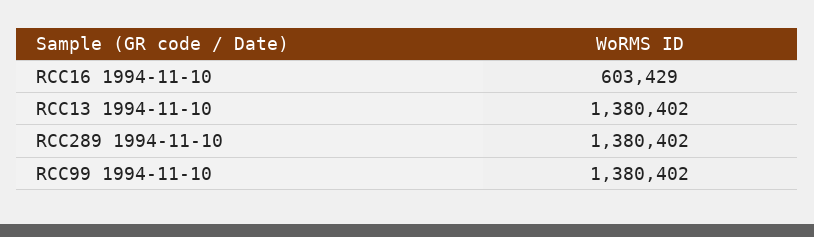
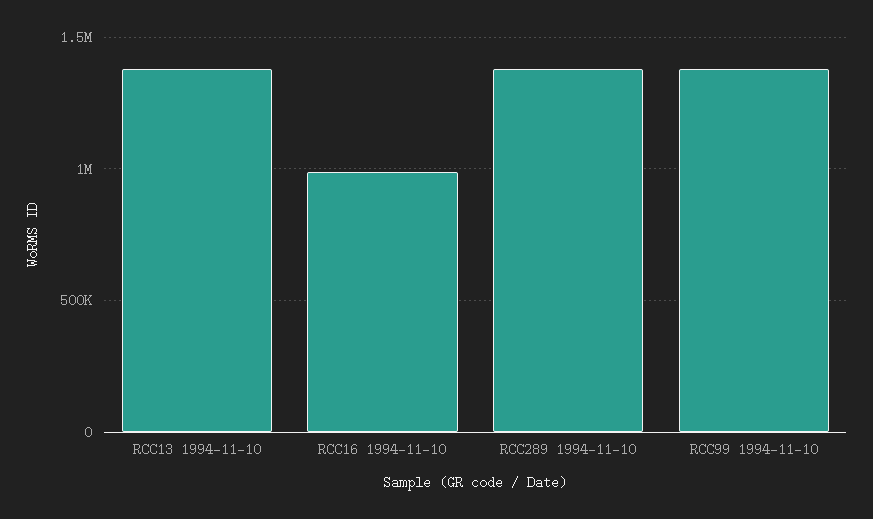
  {
-   "RCC16 1994-11-10": 603429,
+   "RCC16 1994-11-10": 1000000,
    "RCC13 1994-11-10": 1380402,
    "RCC289 1994-11-10": 1380402,
    "RCC99 1994-11-10": 1380402
  }

